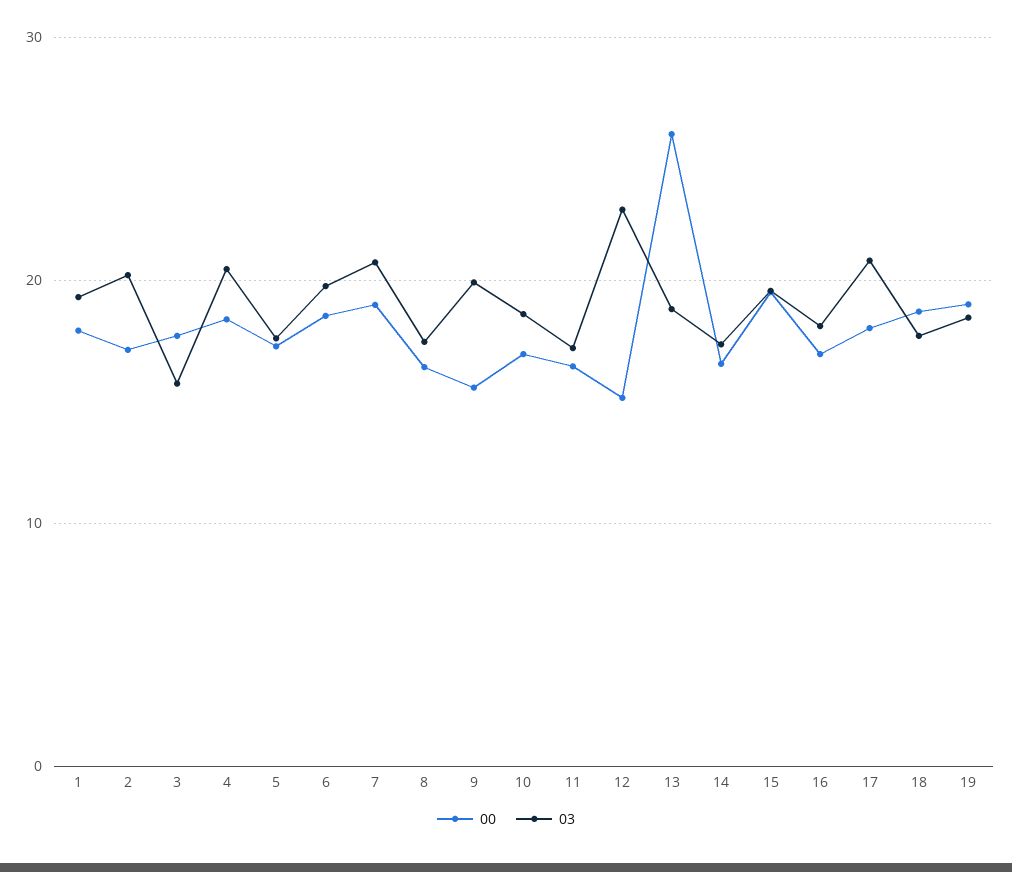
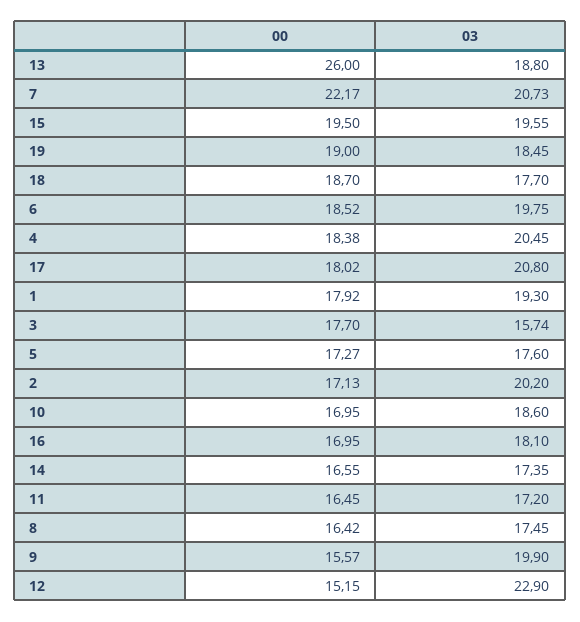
  {
    "00": {
      "1": 17.92,
      "2": 17.13,
      "3": 17.7,
      "4": 18.38,
      "5": 17.27,
      "6": 18.52,
-     "7": 19,
+     "7": 22.17,
      "8": 16.42,
      "9": 15.57,
      "10": 16.95,
      "11": 16.45,
      "12": 15.15,
      "13": 26,
      "14": 16.55,
      "15": 19.5,
      "16": 16.95,
      "17": 18.02,
      "18": 18.7,
      "19": 19
    },
    "03": {
      "1": 19.3,
      "2": 20.2,
      "3": 15.74,
      "4": 20.45,
      "5": 17.6,
      "6": 19.75,
      "7": 20.73,
      "8": 17.45,
      "9": 19.9,
      "10": 18.6,
      "11": 17.2,
      "12": 22.9,
      "13": 18.8,
      "14": 17.35,
      "15": 19.55,
      "16": 18.1,
      "17": 20.8,
      "18": 17.7,
      "19": 18.45
    }
  }

